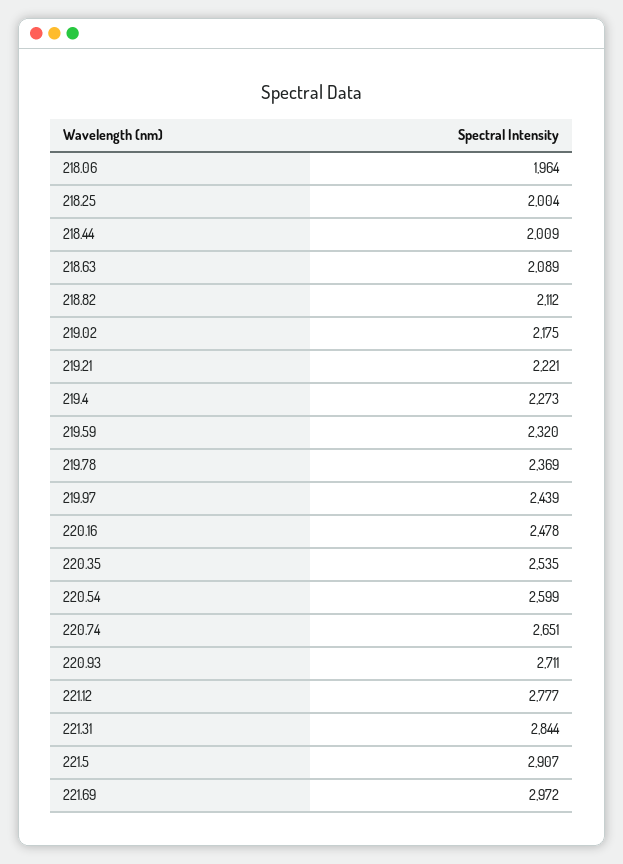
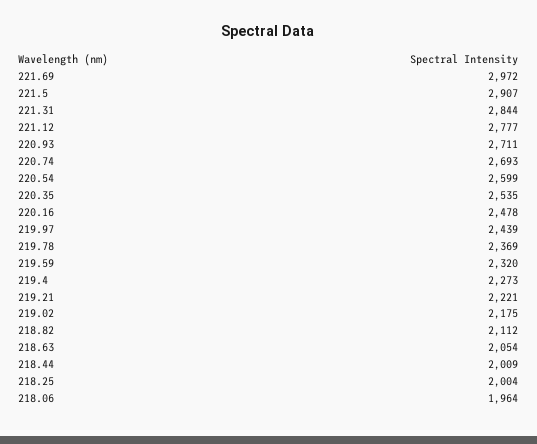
  {
    "218.06": 1964,
    "218.25": 2004,
    "218.44": 2009,
-   "218.63": 2089,
+   "218.63": 2054,
    "218.82": 2112,
    "219.02": 2175,
    "219.21": 2221,
    "219.4": 2273,
    "219.59": 2320,
    "219.78": 2369,
    "219.97": 2439,
    "220.16": 2478,
    "220.35": 2535,
    "220.54": 2599,
-   "220.74": 2651,
+   "220.74": 2693,
    "220.93": 2711,
    "221.12": 2777,
    "221.31": 2844,
    "221.5": 2907,
    "221.69": 2972
  }

